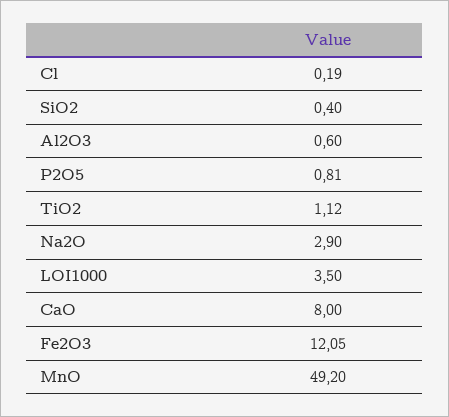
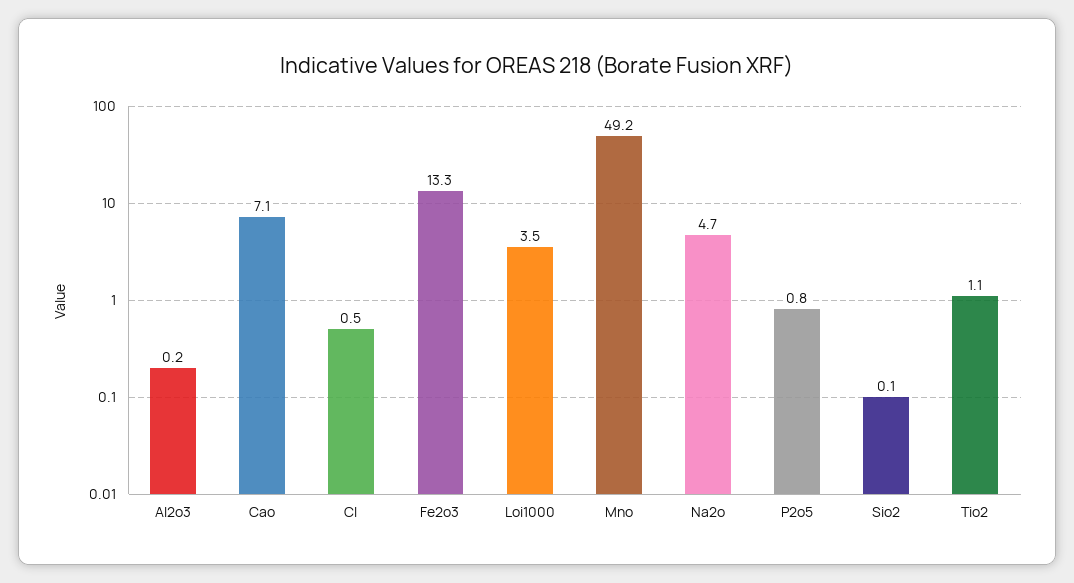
  {
-   "Cl": 0.19,
+   "Cl": 0.5,
-   "SiO2": 0.4,
+   "SiO2": 0.1,
-   "Al2O3": 0.6,
+   "Al2O3": 0.2,
    "P2O5": 0.81,
    "TiO2": 1.12,
-   "Na2O": 2.9,
+   "Na2O": 4.7,
    "LOI1000": 3.5,
-   "CaO": 8,
+   "CaO": 7.1,
-   "Fe2O3": 12.05,
+   "Fe2O3": 13.3,
    "MnO": 49.2
  }

